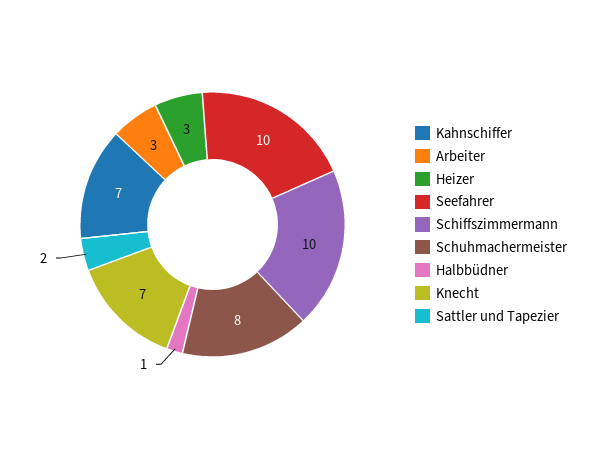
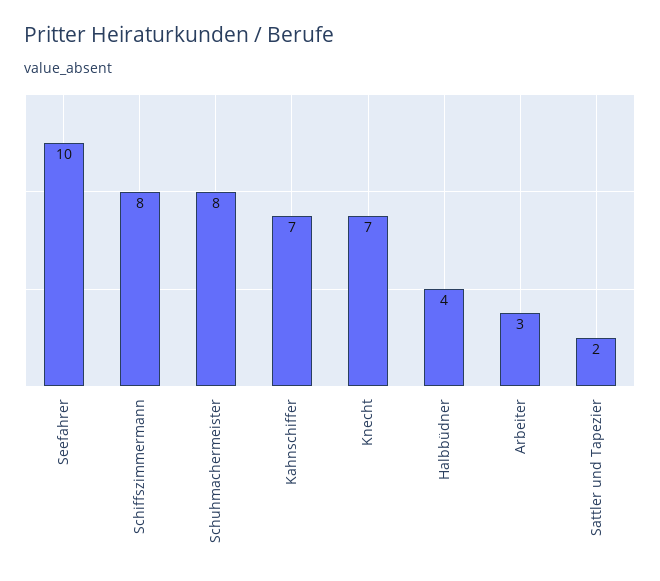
  {
    "Kahnschiffer": 7,
    "Arbeiter": 3,
-   "Heizer": 3,
    "Seefahrer": 10,
-   "Schiffszimmermann": 10,
+   "Schiffszimmermann": 8,
    "Schuhmachermeister": 8,
-   "Halbbüdner": 1,
+   "Halbbüdner": 4,
    "Knecht": 7,
    "Sattler und Tapezier": 2
  }

